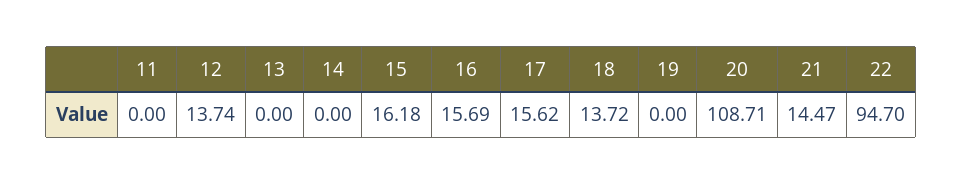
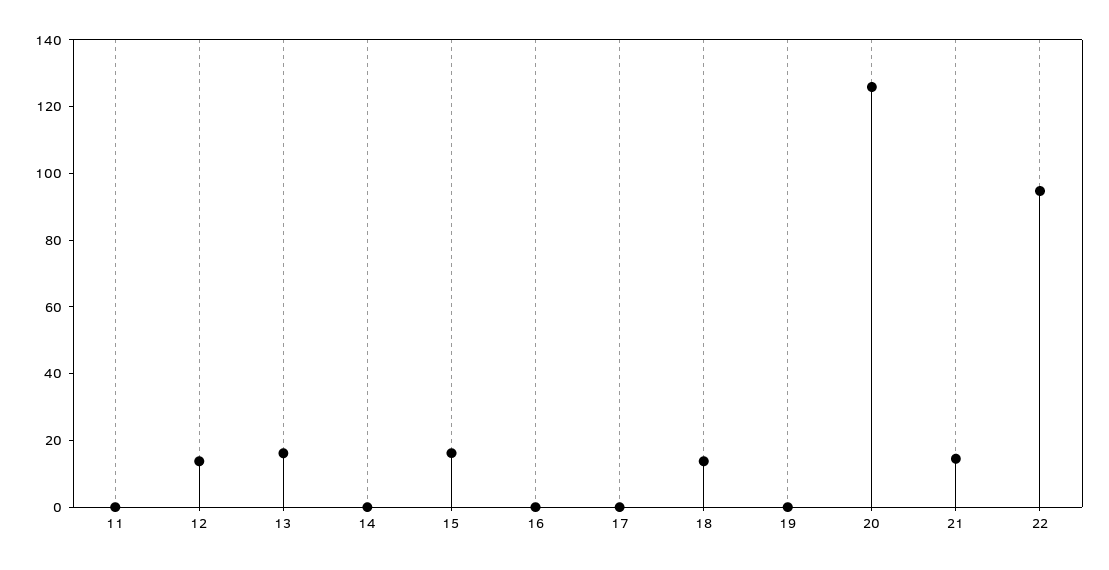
  {
    "11": 0,
    "12": 13.74,
-   "13": 0,
+   "13": 15,
    "14": 0,
    "15": 16.18,
-   "16": 15.69,
+   "16": 0,
-   "17": 15.62,
+   "17": 0,
    "18": 13.72,
    "19": 0,
-   "20": 108.71,
+   "20": 125,
    "21": 14.47,
    "22": 94.7
  }

